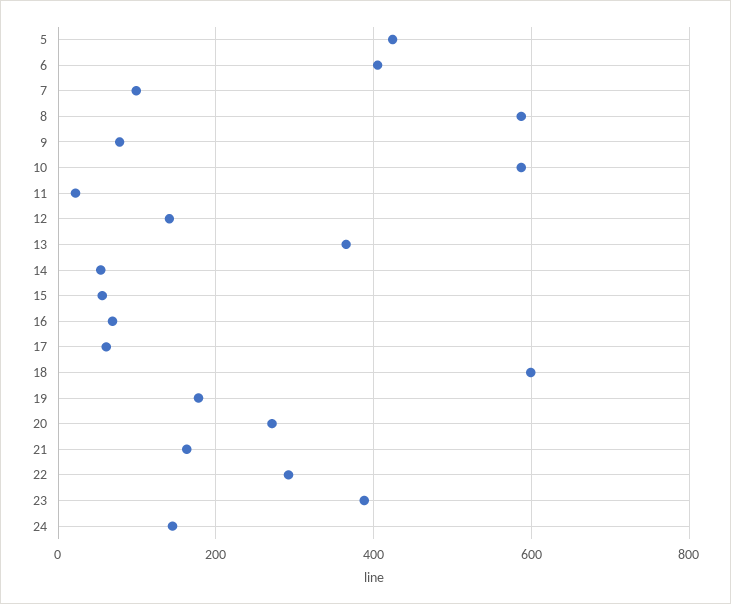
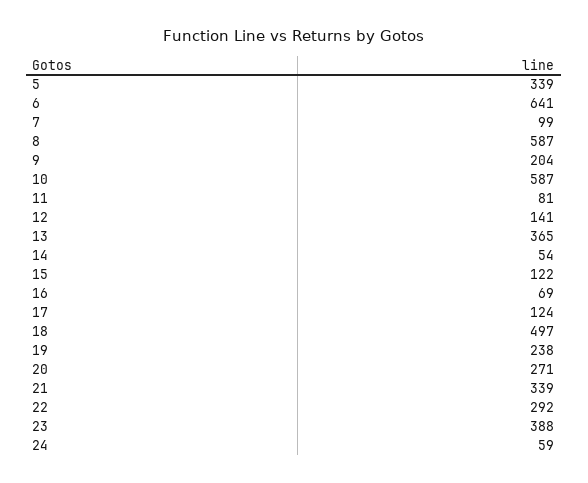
  {
-   "5": 420,
+   "5": 339,
-   "6": 400,
+   "6": 641,
    "7": 99,
    "8": 587,
-   "9": 80,
+   "9": 204,
    "10": 587,
-   "11": 20,
+   "11": 81,
    "12": 141,
    "13": 365,
    "14": 54,
-   "15": 60,
+   "15": 122,
    "16": 69,
-   "17": 60,
+   "17": 124,
-   "18": 600,
+   "18": 497,
-   "19": 180,
+   "19": 238,
    "20": 271,
-   "21": 160,
+   "21": 339,
    "22": 292,
    "23": 388,
-   "24": 140
+   "24": 59
  }

